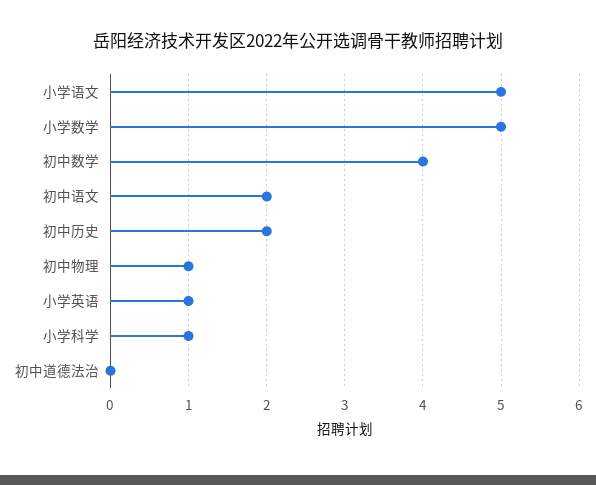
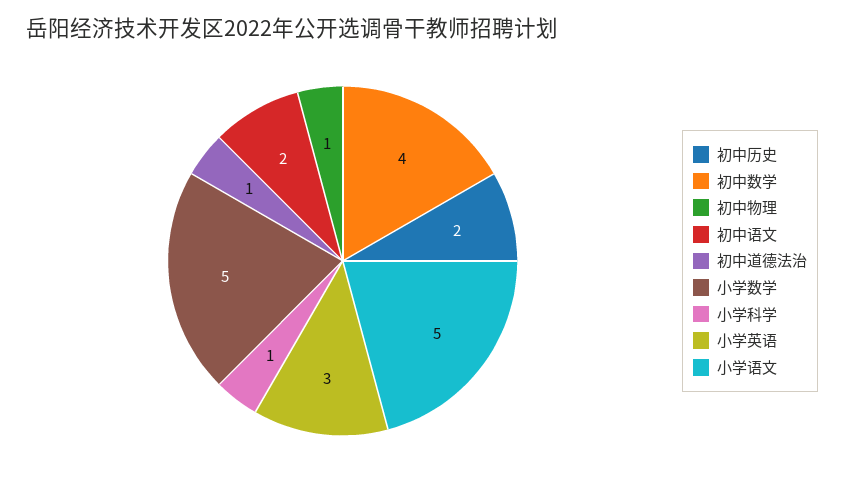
  {
    "小学语文": 5,
    "小学数学": 5,
    "初中数学": 4,
    "初中语文": 2,
    "初中历史": 2,
    "初中物理": 1,
-   "小学英语": 1,
+   "小学英语": 3,
    "小学科学": 1,
-   "初中道德法治": 0
+   "初中道德法治": 1
  }

